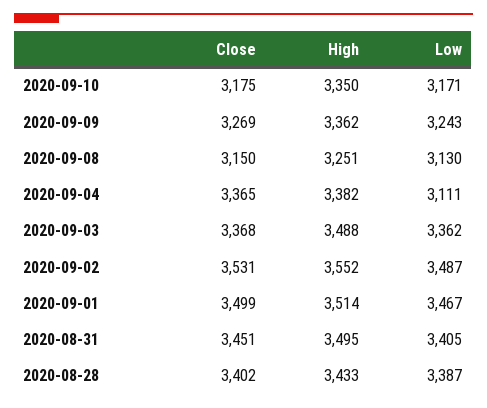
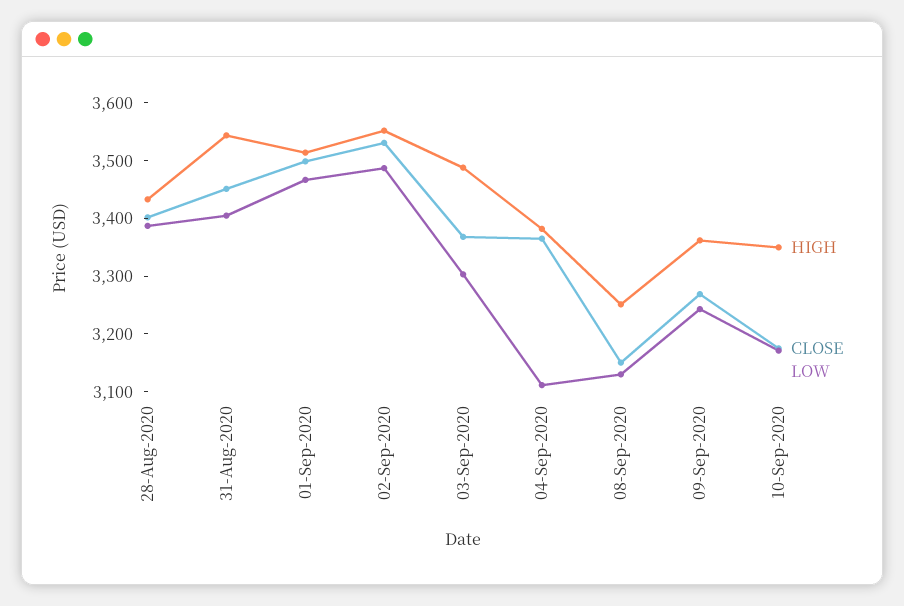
  {
    "Close": {
      "2020-09-10": 3175,
      "2020-09-09": 3269,
      "2020-09-08": 3150,
      "2020-09-04": 3365,
      "2020-09-03": 3368,
      "2020-09-02": 3531,
      "2020-09-01": 3499,
      "2020-08-31": 3451,
      "2020-08-28": 3402
    },
    "High": {
      "2020-09-10": 3350,
      "2020-09-09": 3362,
      "2020-09-08": 3251,
      "2020-09-04": 3382,
      "2020-09-03": 3488,
      "2020-09-02": 3552,
      "2020-09-01": 3514,
-     "2020-08-31": 3495,
+     "2020-08-31": 3540,
      "2020-08-28": 3433
    },
    "Low": {
      "2020-09-10": 3171,
      "2020-09-09": 3243,
      "2020-09-08": 3130,
      "2020-09-04": 3111,
-     "2020-09-03": 3362,
+     "2020-09-03": 3300,
      "2020-09-02": 3487,
      "2020-09-01": 3467,
      "2020-08-31": 3405,
      "2020-08-28": 3387
    }
  }

